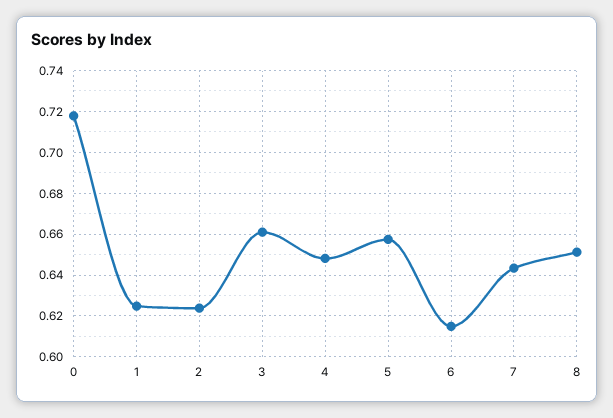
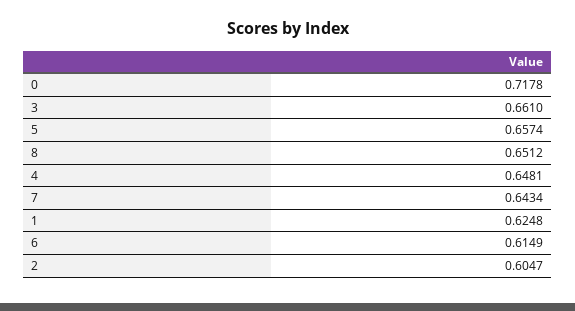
  {
    "0": 0.7178,
    "1": 0.6248,
-   "2": 0.625,
+   "2": 0.6047,
    "3": 0.661,
    "4": 0.6481,
    "5": 0.6574,
    "6": 0.6149,
    "7": 0.6434,
    "8": 0.6512
  }

